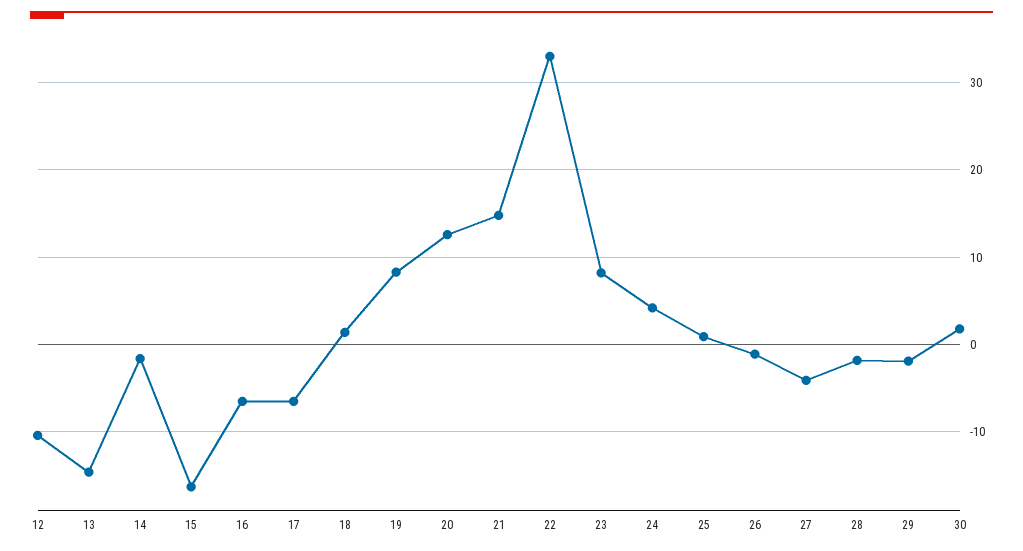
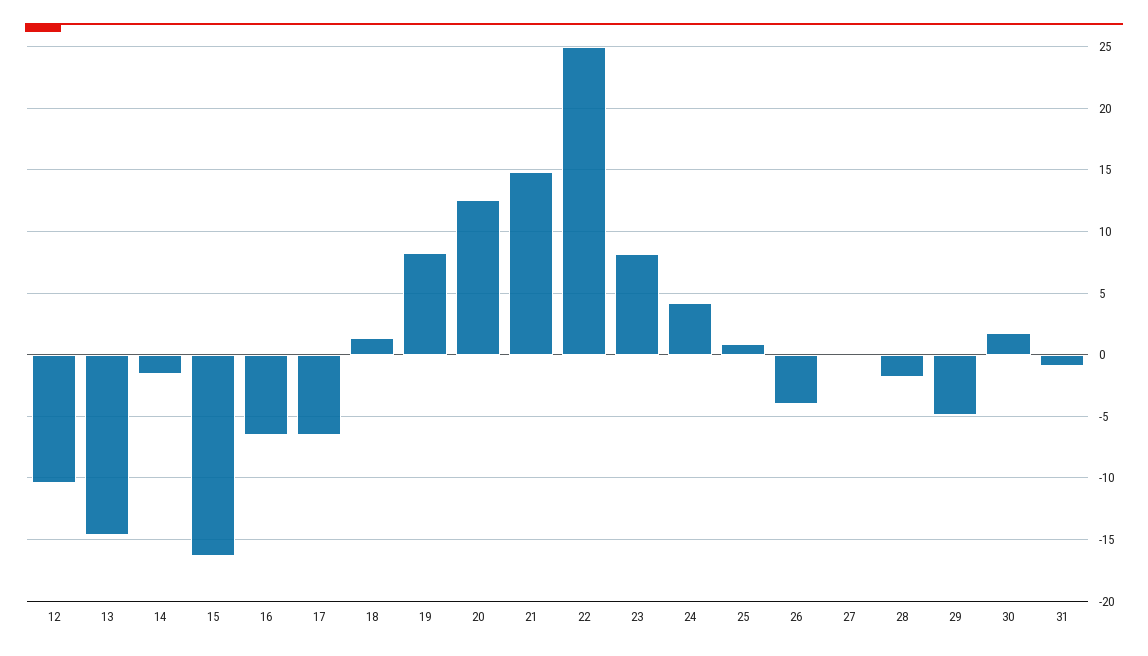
  {
    "12": -10.5,
    "13": -14.5,
    "14": -1.5,
    "15": -16.5,
    "16": -6.5,
    "17": -6.5,
    "18": 1.5,
    "19": 8.5,
    "20": 12.5,
    "21": 15,
-   "22": 33,
+   "22": 25,
    "23": 8,
    "24": 4,
    "25": 1,
-   "26": -1,
+   "26": -4,
-   "27": -4,
+   "27": 0,
    "28": -2,
-   "29": -2,
+   "29": -5,
-   "30": 2
+   "30": 2,
+   "31": -1
  }

